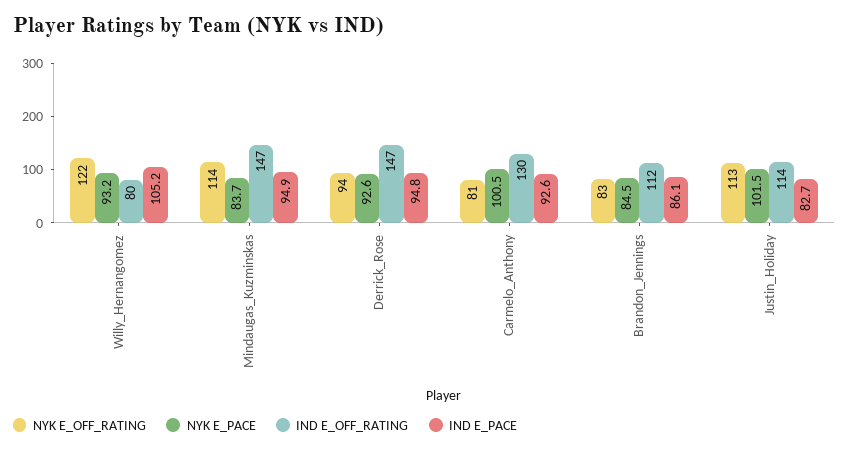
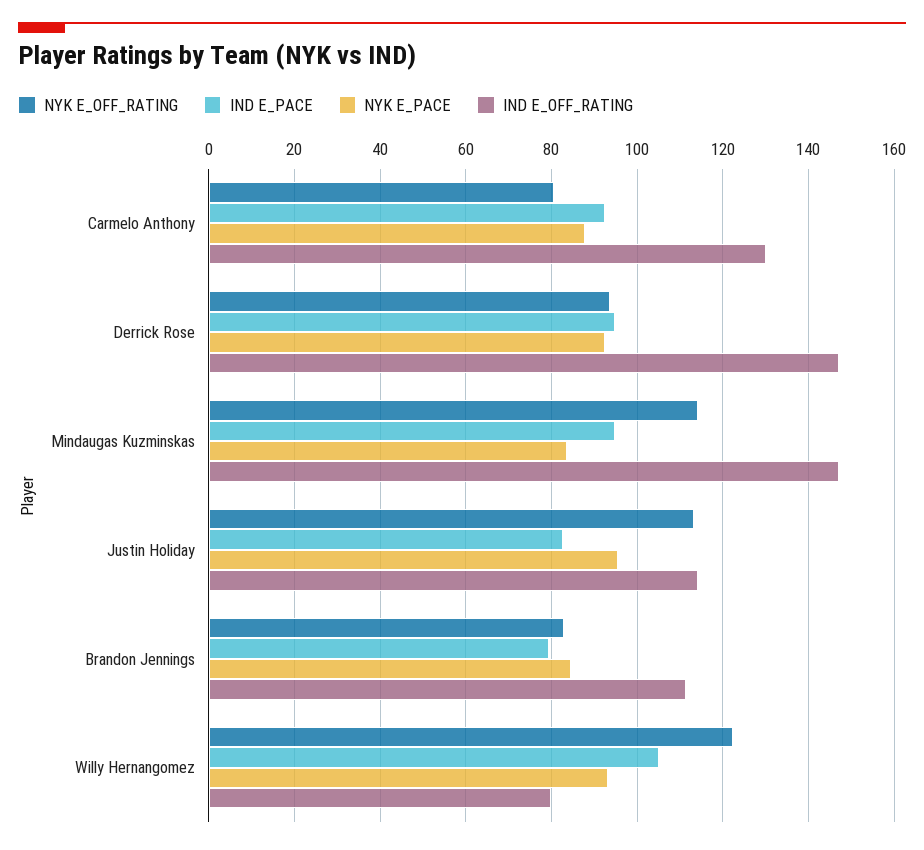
  {
    "NYK E_OFF_RATING": {
      "Willy_Hernangomez": 122,
      "Mindaugas_Kuzminskas": 114,
      "Derrick_Rose": 94,
      "Carmelo_Anthony": 81,
      "Brandon_Jennings": 83,
      "Justin_Holiday": 113
    },
    "NYK E_PACE": {
      "Willy_Hernangomez": 93.2,
      "Mindaugas_Kuzminskas": 83.7,
      "Derrick_Rose": 92.6,
-     "Carmelo_Anthony": 100.5,
+     "Carmelo_Anthony": 88,
      "Brandon_Jennings": 84.5,
-     "Justin_Holiday": 101.5
+     "Justin_Holiday": 96
    },
    "IND E_OFF_RATING": {
      "Willy_Hernangomez": 80,
      "Mindaugas_Kuzminskas": 147,
      "Derrick_Rose": 147,
      "Carmelo_Anthony": 130,
      "Brandon_Jennings": 112,
      "Justin_Holiday": 114
    },
    "IND E_PACE": {
      "Willy_Hernangomez": 105.2,
      "Mindaugas_Kuzminskas": 94.9,
      "Derrick_Rose": 94.8,
      "Carmelo_Anthony": 92.6,
-     "Brandon_Jennings": 86.1,
+     "Brandon_Jennings": 80,
      "Justin_Holiday": 82.7
    }
  }

